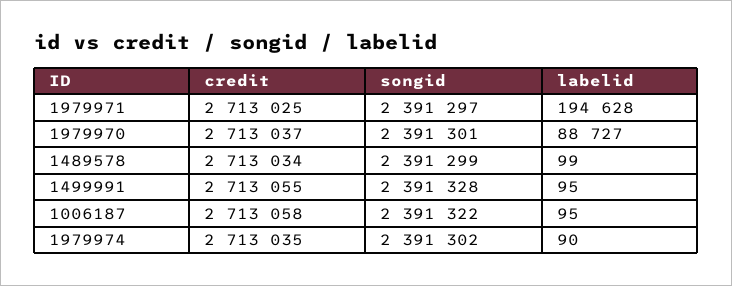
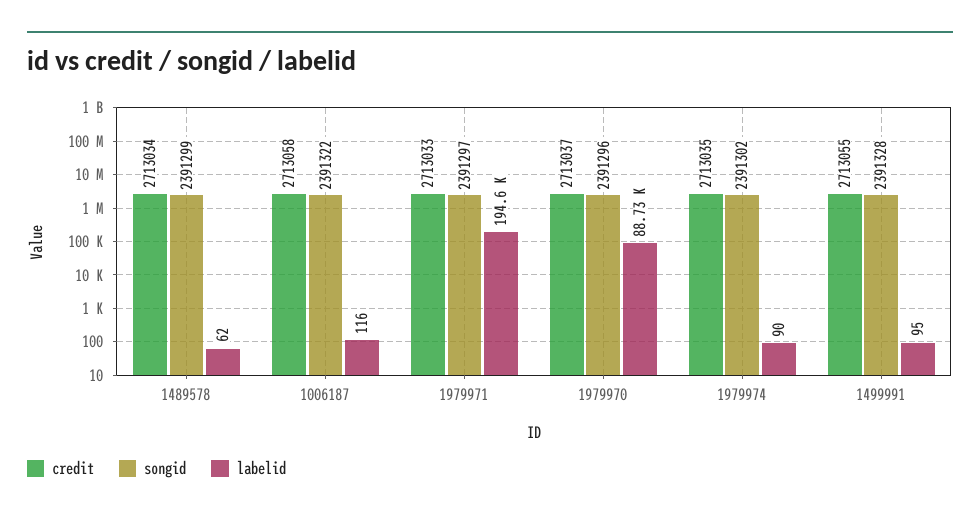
  {
    "credit": {
-     "1979971": 2713025,
+     "1979971": 2713033,
      "1979970": 2713037,
      "1489578": 2713034,
      "1499991": 2713055,
      "1006187": 2713058,
      "1979974": 2713035
    },
    "songid": {
      "1979971": 2391297,
-     "1979970": 2391301,
+     "1979970": 2391296,
      "1489578": 2391299,
      "1499991": 2391328,
      "1006187": 2391322,
      "1979974": 2391302
    },
    "labelid": {
      "1979971": 194628,
      "1979970": 88727,
-     "1489578": 99,
+     "1489578": 62,
      "1499991": 95,
-     "1006187": 95,
+     "1006187": 116,
      "1979974": 90
    }
  }

